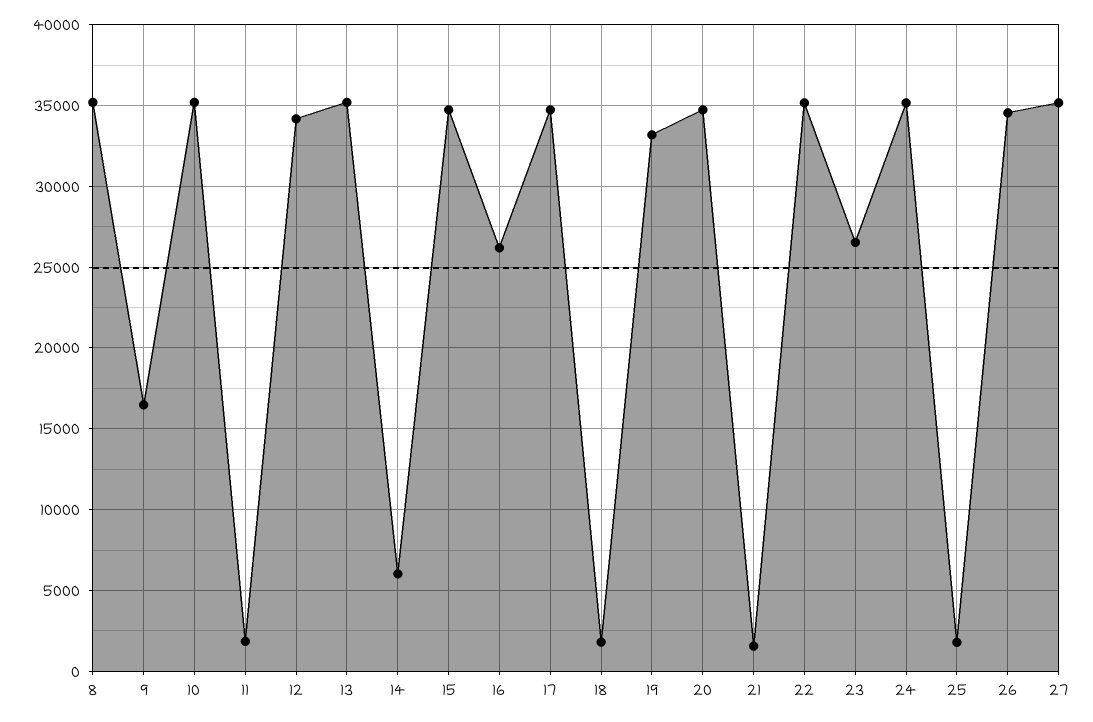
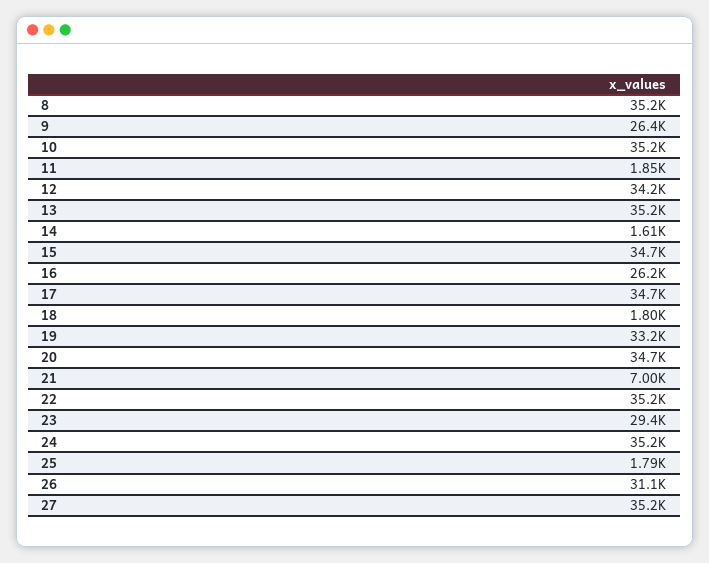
  {
    "8": 35200,
-   "9": 16500,
+   "9": 26400,
    "10": 35200,
    "11": 1850,
    "12": 34200,
    "13": 35200,
-   "14": 6000,
+   "14": 1610,
    "15": 34700,
    "16": 26200,
    "17": 34700,
    "18": 1800,
    "19": 33200,
    "20": 34700,
-   "21": 1500,
+   "21": 7000,
    "22": 35200,
-   "23": 26500,
+   "23": 29400,
    "24": 35200,
    "25": 1790,
-   "26": 34500,
+   "26": 31100,
    "27": 35200
  }

